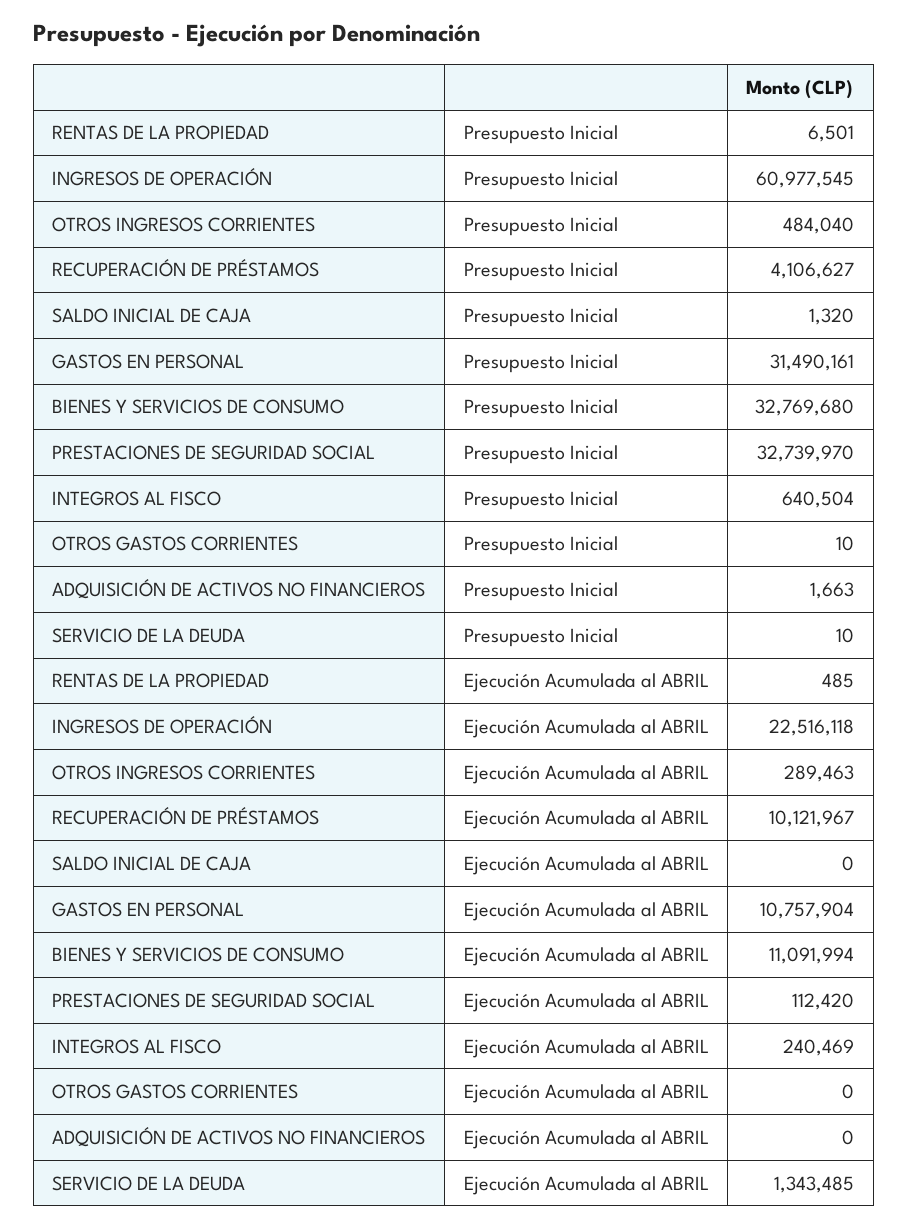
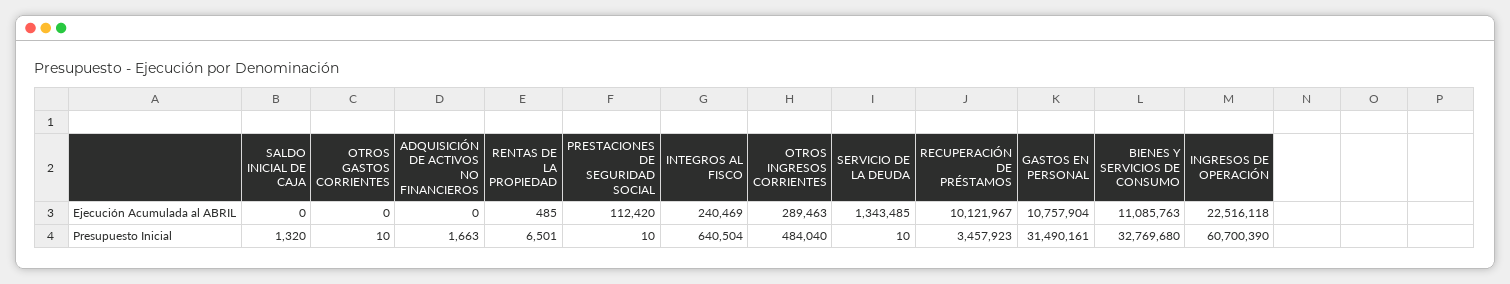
  {
    "RENTAS DE LA PROPIEDAD": {
      "Presupuesto Inicial": 6501,
      "Ejecución Acumulada al ABRIL": 485
    },
    "INGRESOS DE OPERACIÓN": {
-     "Presupuesto Inicial": 60977545,
+     "Presupuesto Inicial": 60700390,
      "Ejecución Acumulada al ABRIL": 22516118
    },
    "OTROS INGRESOS CORRIENTES": {
      "Presupuesto Inicial": 484040,
      "Ejecución Acumulada al ABRIL": 289463
    },
    "RECUPERACIÓN DE PRÉSTAMOS": {
-     "Presupuesto Inicial": 4106627,
+     "Presupuesto Inicial": 3457923,
      "Ejecución Acumulada al ABRIL": 10121967
    },
    "SALDO INICIAL DE CAJA": {
      "Presupuesto Inicial": 1320,
      "Ejecución Acumulada al ABRIL": 0
    },
    "GASTOS EN PERSONAL": {
      "Presupuesto Inicial": 31490161,
      "Ejecución Acumulada al ABRIL": 10757904
    },
    "BIENES Y SERVICIOS DE CONSUMO": {
      "Presupuesto Inicial": 32769680,
-     "Ejecución Acumulada al ABRIL": 11091994
+     "Ejecución Acumulada al ABRIL": 11085763
    },
    "PRESTACIONES DE SEGURIDAD SOCIAL": {
-     "Presupuesto Inicial": 32739970,
+     "Presupuesto Inicial": 10,
      "Ejecución Acumulada al ABRIL": 112420
    },
    "INTEGROS AL FISCO": {
      "Presupuesto Inicial": 640504,
      "Ejecución Acumulada al ABRIL": 240469
    },
    "OTROS GASTOS CORRIENTES": {
      "Presupuesto Inicial": 10,
      "Ejecución Acumulada al ABRIL": 0
    },
    "ADQUISICIÓN DE ACTIVOS NO FINANCIEROS": {
      "Presupuesto Inicial": 1663,
      "Ejecución Acumulada al ABRIL": 0
    },
    "SERVICIO DE LA DEUDA": {
      "Presupuesto Inicial": 10,
      "Ejecución Acumulada al ABRIL": 1343485
    }
  }

